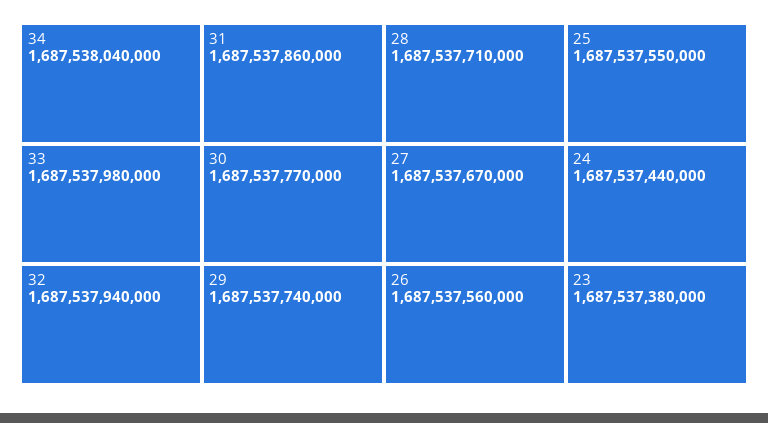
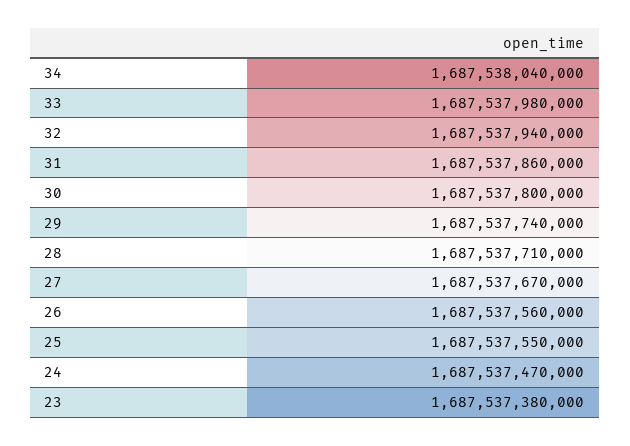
  {
    "34": 1687538040000,
    "33": 1687537980000,
    "32": 1687537940000,
    "31": 1687537860000,
-   "30": 1687537770000,
+   "30": 1687537800000,
    "29": 1687537740000,
    "28": 1687537710000,
    "27": 1687537670000,
    "26": 1687537560000,
    "25": 1687537550000,
-   "24": 1687537440000,
+   "24": 1687537470000,
    "23": 1687537380000
  }

